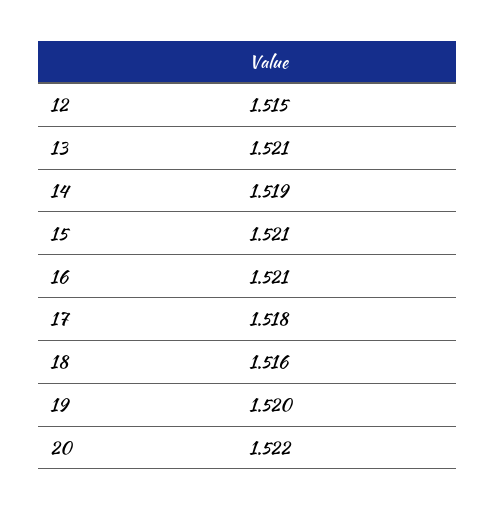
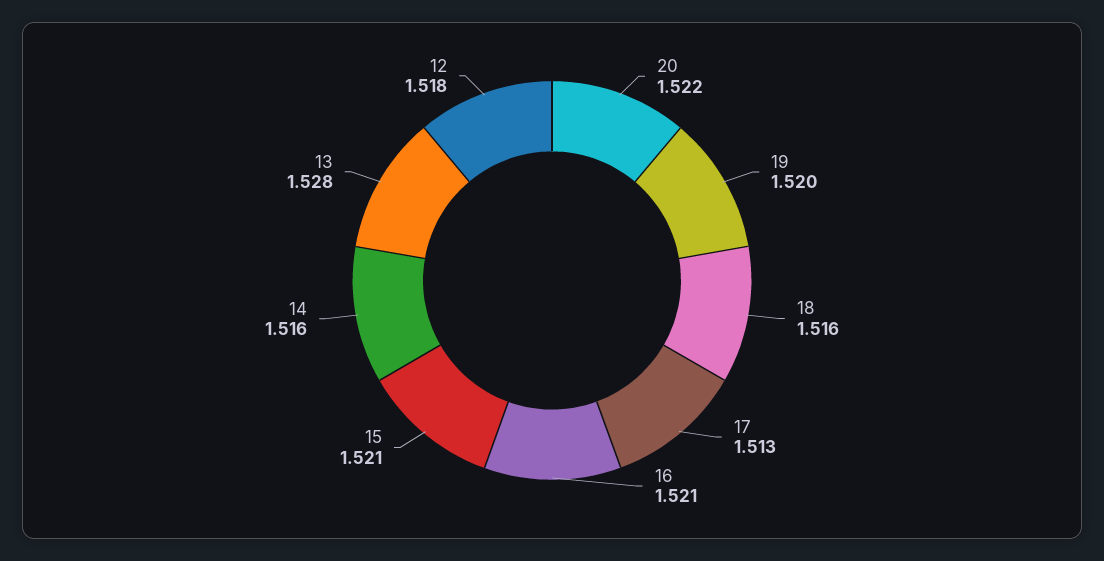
  {
-   "12": 1.515,
+   "12": 1.518,
-   "13": 1.521,
+   "13": 1.528,
-   "14": 1.519,
+   "14": 1.516,
    "15": 1.521,
    "16": 1.521,
-   "17": 1.518,
+   "17": 1.513,
    "18": 1.516,
    "19": 1.52,
    "20": 1.522
  }

